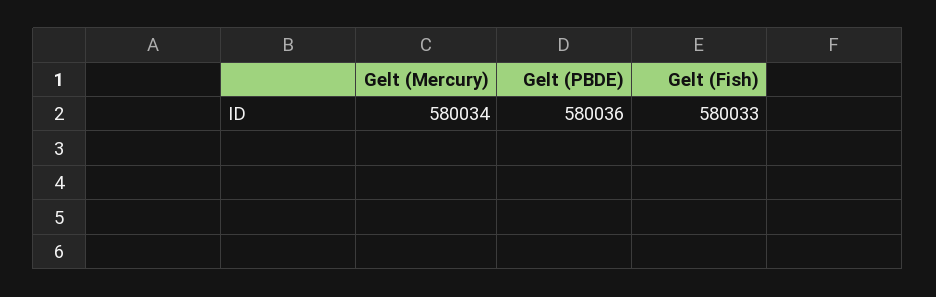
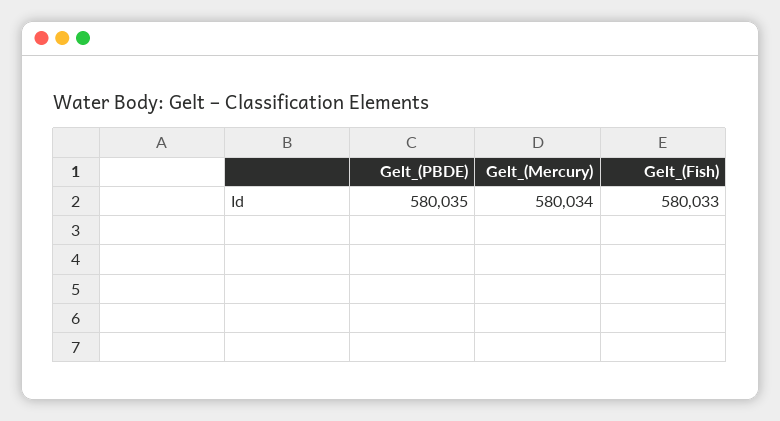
  {
    "Gelt (Mercury)": 580034,
-   "Gelt (PBDE)": 580036,
+   "Gelt (PBDE)": 580035,
    "Gelt (Fish)": 580033
  }

